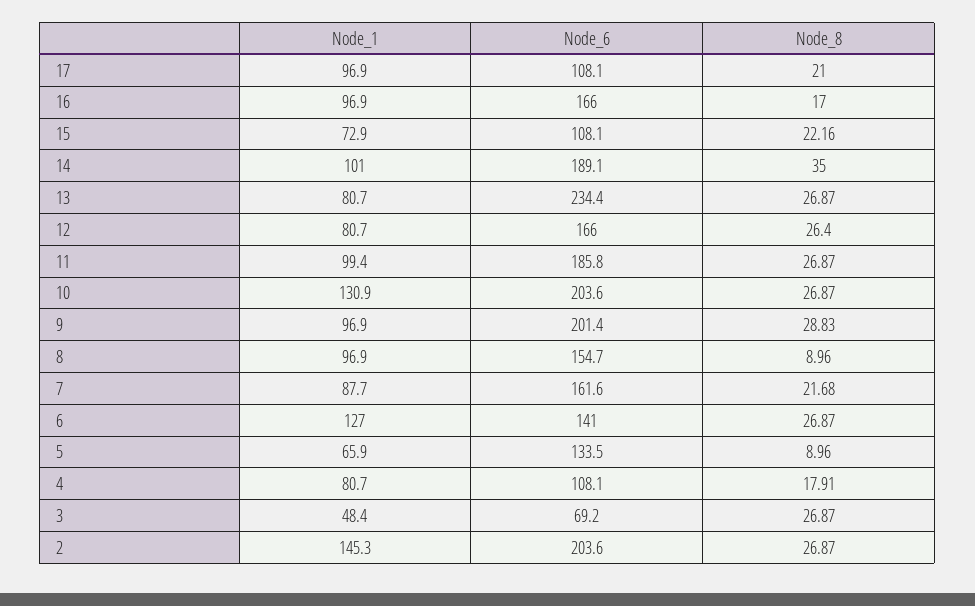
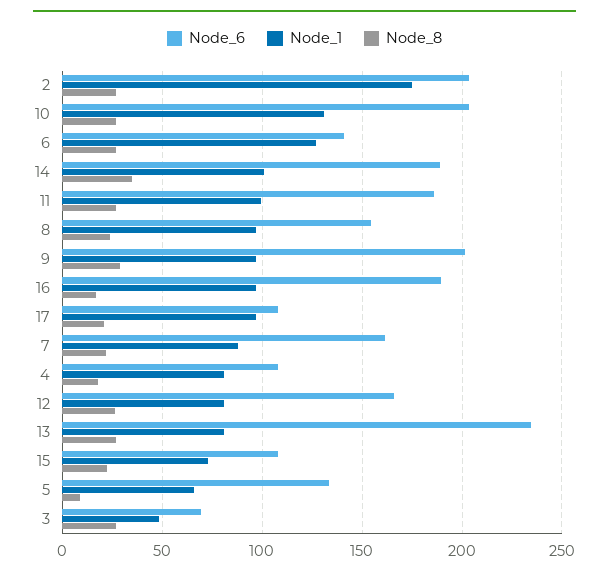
  {
    "Node_1": {
      "17": 96.9,
      "16": 96.9,
      "15": 72.9,
      "14": 101,
      "13": 80.7,
      "12": 80.7,
      "11": 99.4,
      "10": 130.9,
      "9": 96.9,
      "8": 96.9,
      "7": 87.7,
      "6": 127,
      "5": 65.9,
      "4": 80.7,
      "3": 48.4,
-     "2": 145.3
+     "2": 175
    },
    "Node_6": {
      "17": 108.1,
-     "16": 166,
+     "16": 190,
      "15": 108.1,
      "14": 189.1,
      "13": 234.4,
      "12": 166,
      "11": 185.8,
      "10": 203.6,
      "9": 201.4,
      "8": 154.7,
      "7": 161.6,
      "6": 141,
      "5": 133.5,
      "4": 108.1,
      "3": 69.2,
      "2": 203.6
    },
    "Node_8": {
      "17": 21,
      "16": 17,
      "15": 22.16,
      "14": 35,
      "13": 26.87,
      "12": 26.4,
      "11": 26.87,
      "10": 26.87,
      "9": 28.83,
-     "8": 8.96,
+     "8": 25,
      "7": 21.68,
      "6": 26.87,
      "5": 8.96,
      "4": 17.91,
      "3": 26.87,
      "2": 26.87
    }
  }

